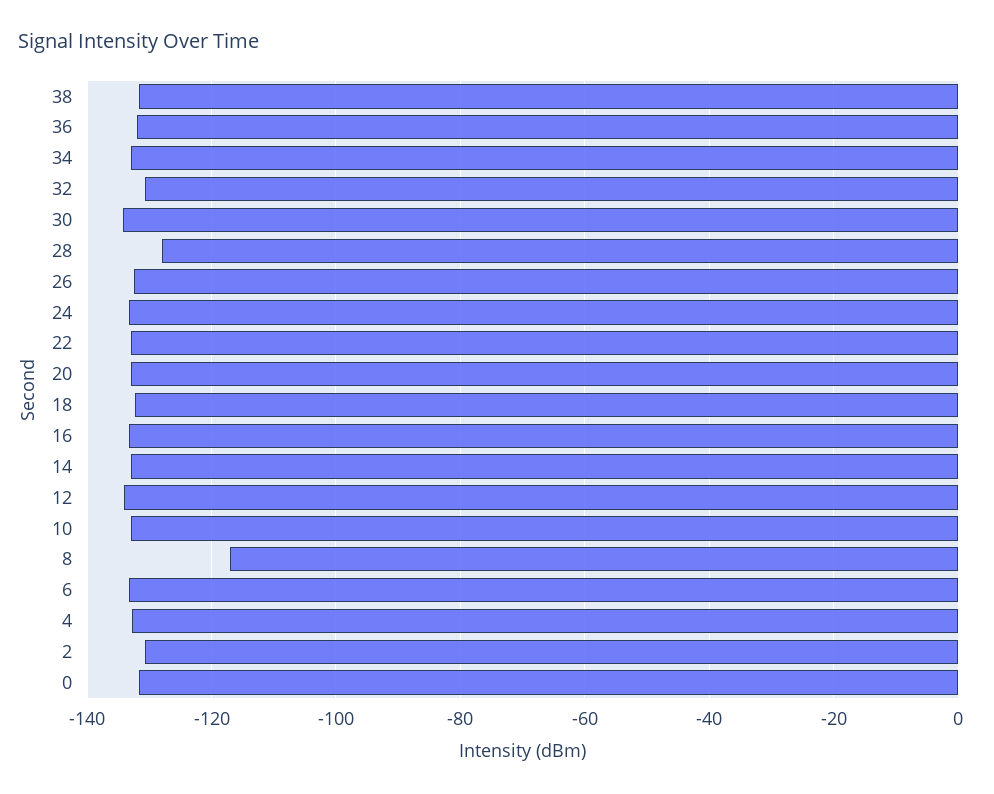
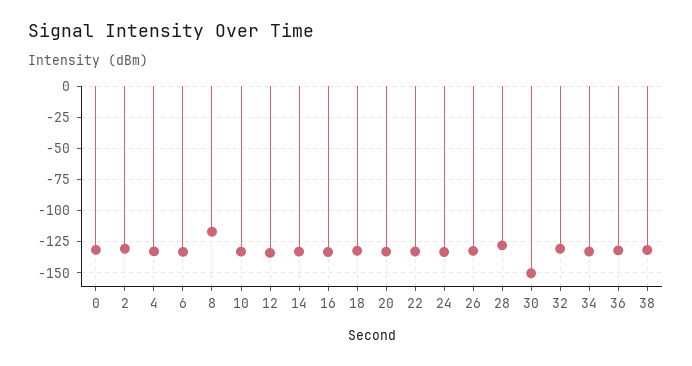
  {
    "38": -132,
    "36": -132,
    "34": -132,
    "32": -130,
-   "30": -134,
+   "30": -150,
    "28": -128,
    "26": -132,
    "24": -134,
    "22": -132,
    "20": -134,
    "18": -132,
    "16": -134,
    "14": -134,
    "12": -134,
    "10": -134,
    "8": -118,
    "6": -134,
    "4": -132,
    "2": -130,
    "0": -132
  }

